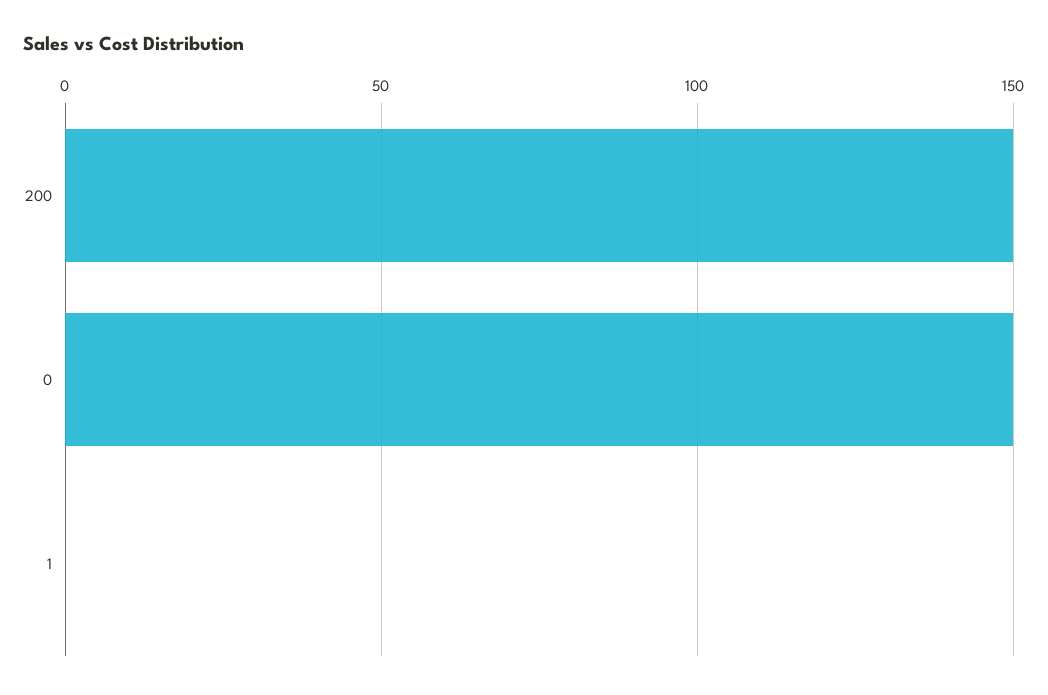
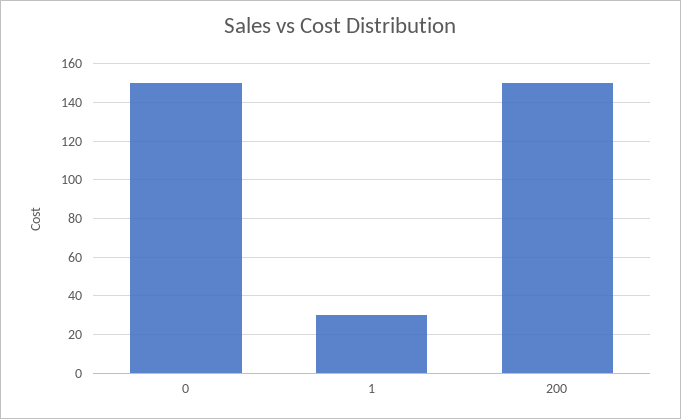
  {
    "200": 150,
    "0": 150,
-   "1": 0
+   "1": 30
  }

